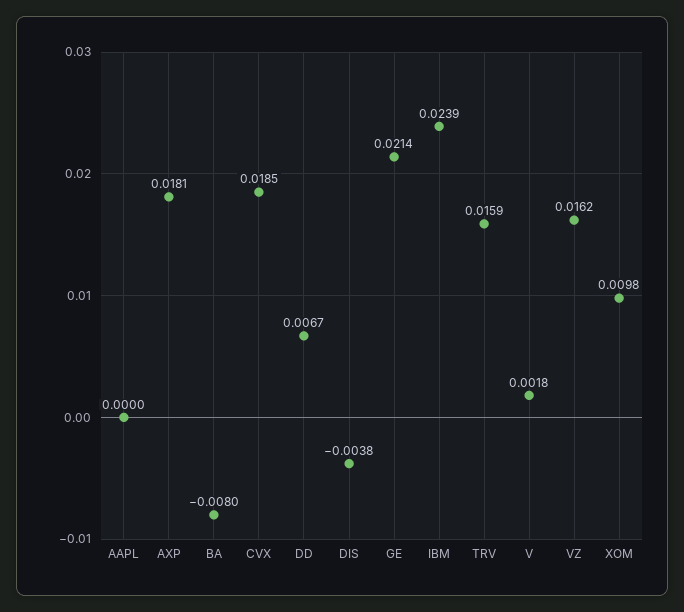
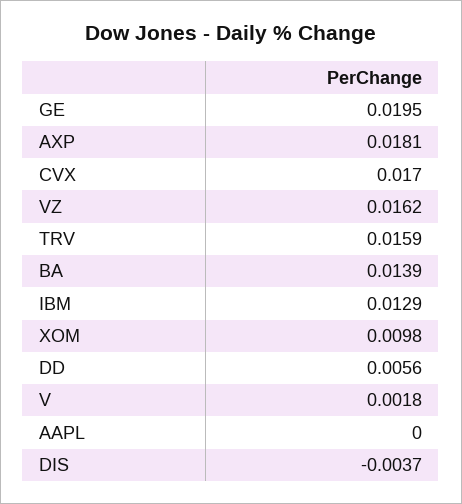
  {
    "AAPL": 0,
    "AXP": 0.0181,
-   "BA": -0.008,
+   "BA": 0.0139,
-   "CVX": 0.0185,
+   "CVX": 0.017,
-   "DD": 0.0067,
+   "DD": 0.0056,
-   "DIS": -0.0038,
+   "DIS": -0.0037,
-   "GE": 0.0214,
+   "GE": 0.0195,
-   "IBM": 0.0239,
+   "IBM": 0.0129,
    "TRV": 0.0159,
    "V": 0.0018,
    "VZ": 0.0162,
    "XOM": 0.0098
  }

